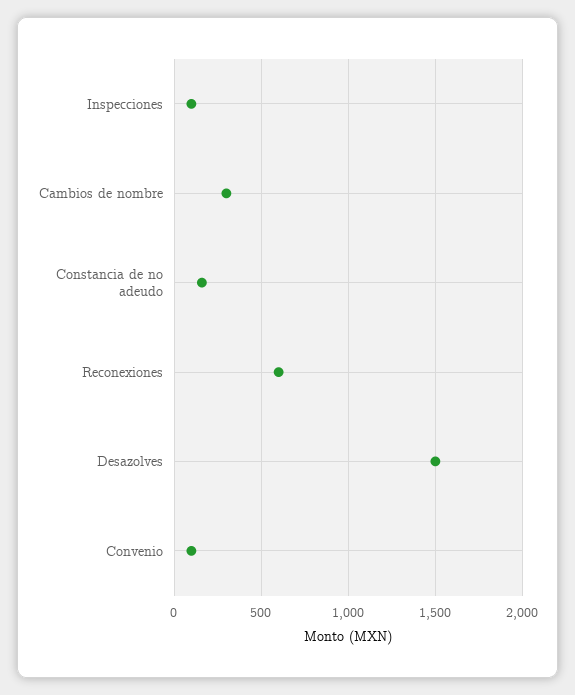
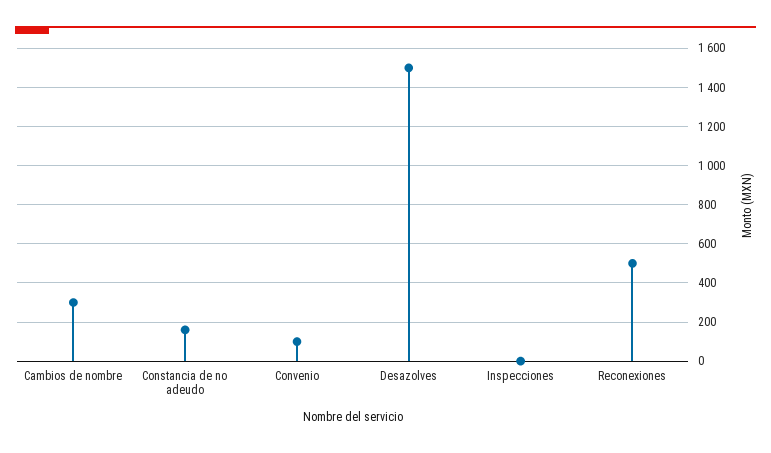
  {
-   "Inspecciones": 100,
+   "Inspecciones": 0,
    "Cambios de nombre": 300,
    "Constancia de no adeudo": 150,
-   "Reconexiones": 600,
+   "Reconexiones": 500,
    "Desazolves": 1500,
    "Convenio": 100
  }

